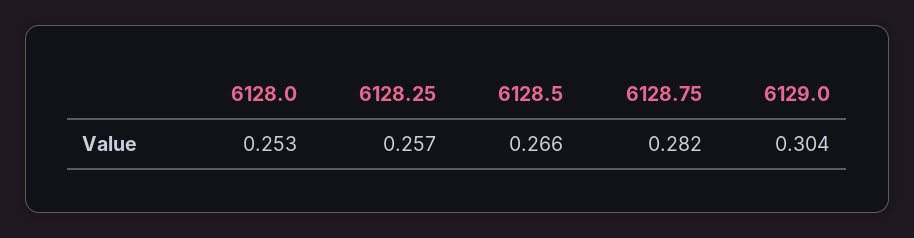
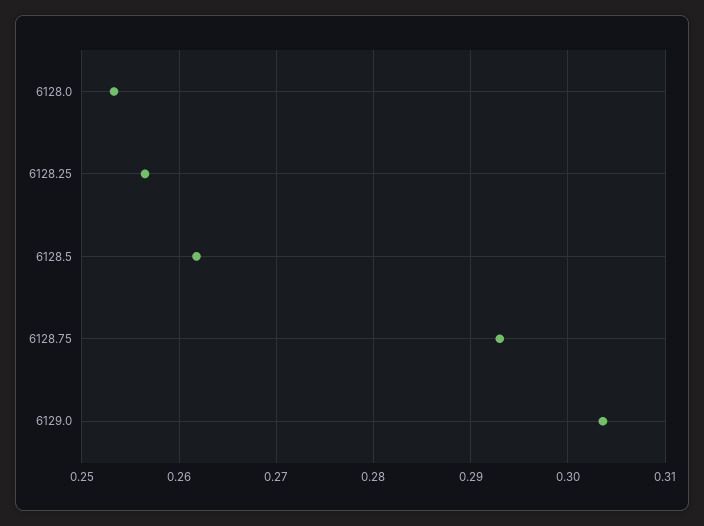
  {
    "6128.0": 0.253,
    "6128.25": 0.257,
-   "6128.5": 0.266,
+   "6128.5": 0.262,
-   "6128.75": 0.282,
+   "6128.75": 0.293,
    "6129.0": 0.304
  }

